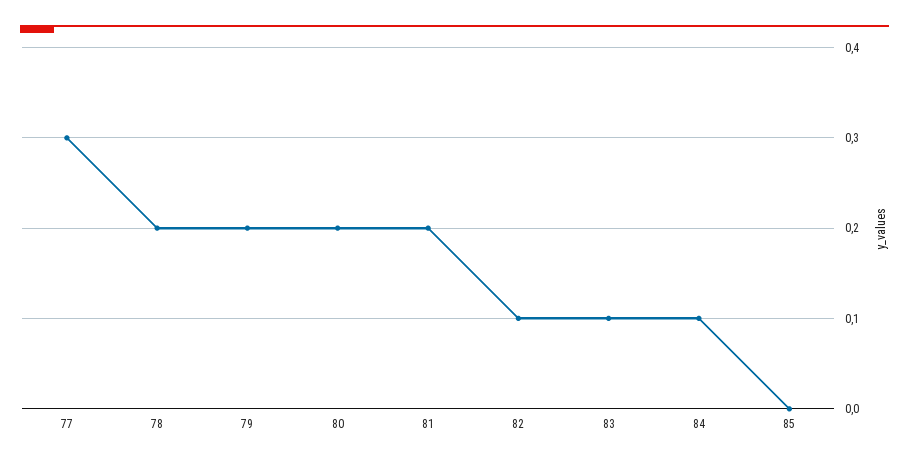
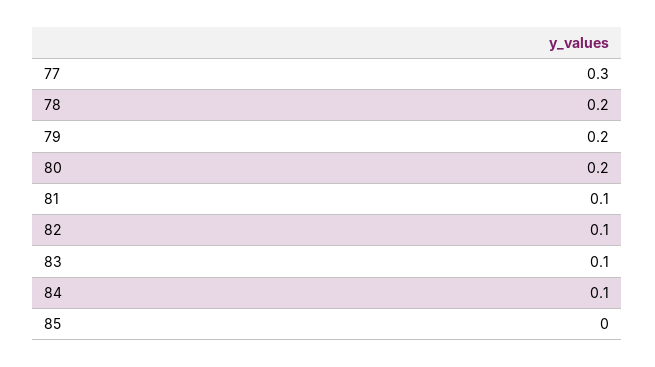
  {
    "77": 0.3,
    "78": 0.2,
    "79": 0.2,
    "80": 0.2,
-   "81": 0.2,
+   "81": 0.1,
    "82": 0.1,
    "83": 0.1,
    "84": 0.1,
    "85": 0
  }

